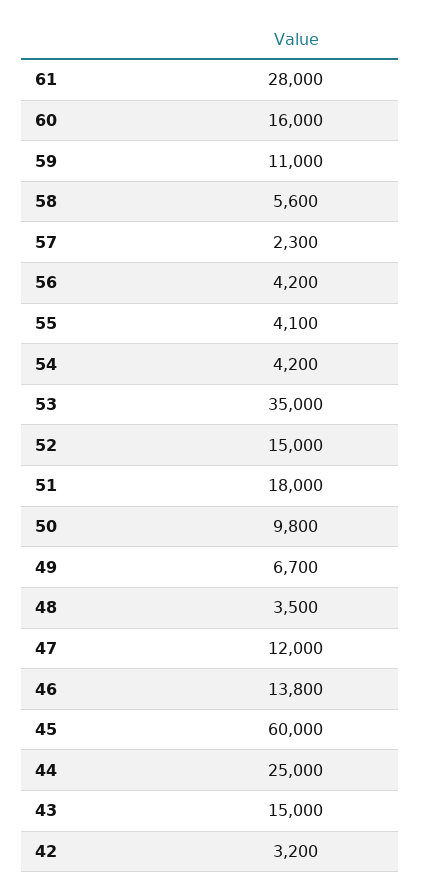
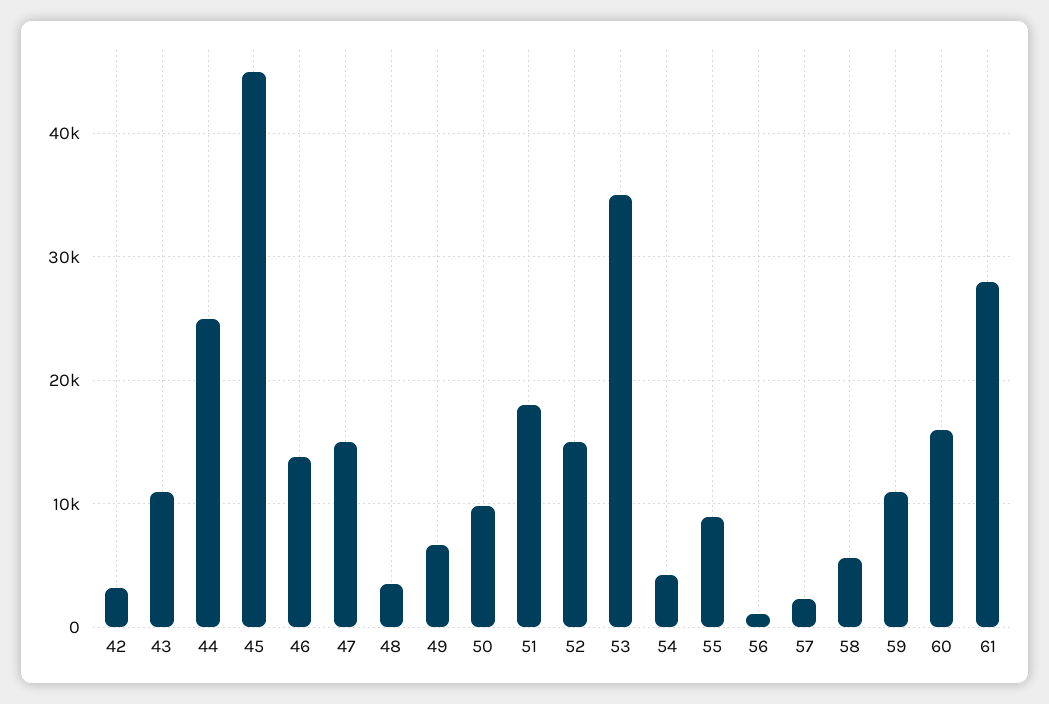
  {
    "61": 28000,
    "60": 16000,
    "59": 11000,
    "58": 5600,
    "57": 2300,
-   "56": 4200,
+   "56": 1000,
-   "55": 4100,
+   "55": 9000,
    "54": 4200,
    "53": 35000,
    "52": 15000,
    "51": 18000,
    "50": 9800,
    "49": 6700,
    "48": 3500,
-   "47": 12000,
+   "47": 15000,
    "46": 13800,
-   "45": 60000,
+   "45": 45000,
    "44": 25000,
-   "43": 15000,
+   "43": 11000,
    "42": 3200
  }

